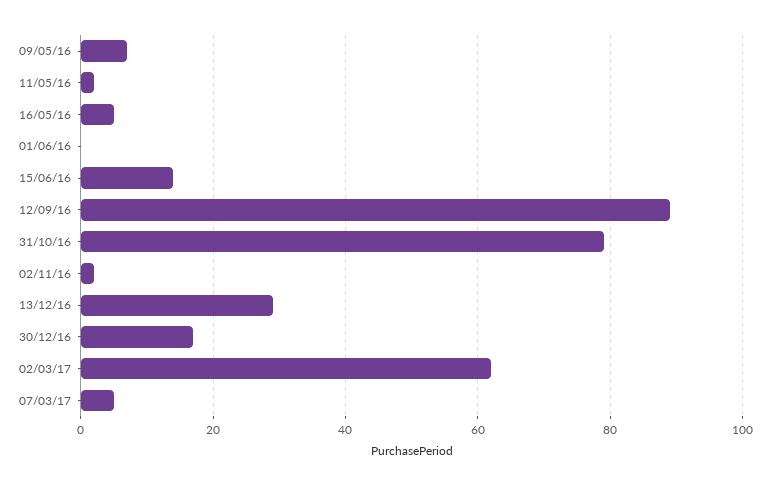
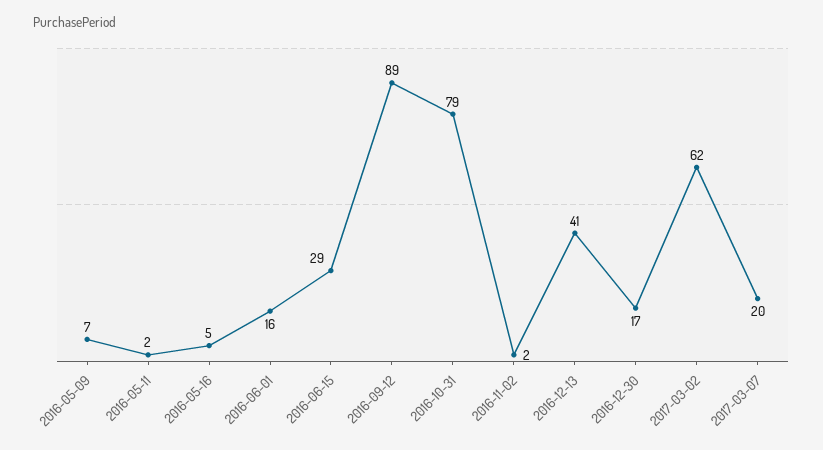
  {
    "09/05/16": 7,
    "11/05/16": 2,
    "16/05/16": 5,
-   "01/06/16": 0,
+   "01/06/16": 16,
-   "15/06/16": 15,
+   "15/06/16": 29,
    "12/09/16": 89,
    "31/10/16": 79,
    "02/11/16": 2,
-   "13/12/16": 30,
+   "13/12/16": 41,
    "30/12/16": 17,
    "02/03/17": 62,
-   "07/03/17": 5
+   "07/03/17": 20
  }

